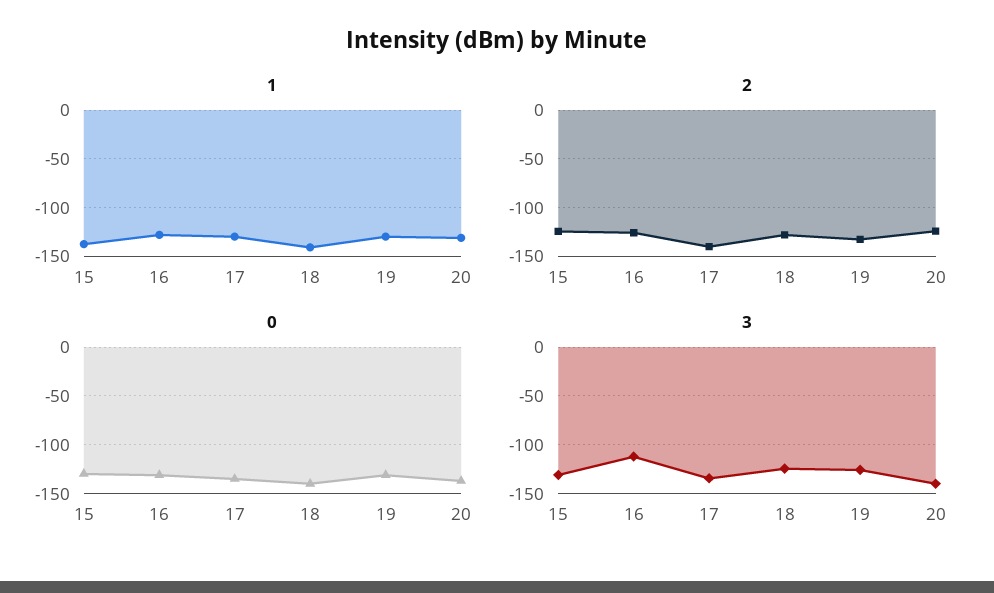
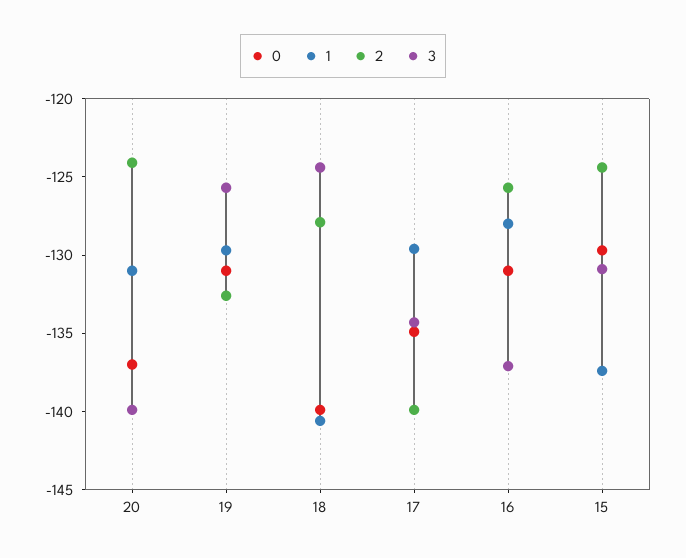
  {
    "1": {
      "15": -137,
      "16": -128,
      "17": -130,
      "18": -141,
      "19": -130,
      "20": -131
    },
    "2": {
      "15": -124,
      "16": -126,
      "17": -140,
      "18": -128,
      "19": -133,
      "20": -124
    },
    "0": {
      "15": -130,
      "16": -131,
      "17": -135,
      "18": -140,
      "19": -131,
      "20": -137
    },
    "3": {
      "15": -131,
-     "16": -110,
+     "16": -137,
      "17": -134,
      "18": -124,
      "19": -126,
      "20": -140
    }
  }

